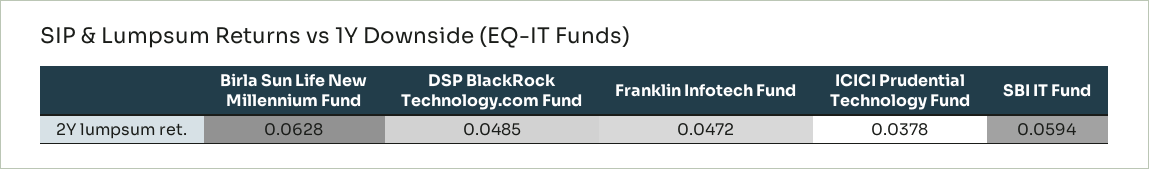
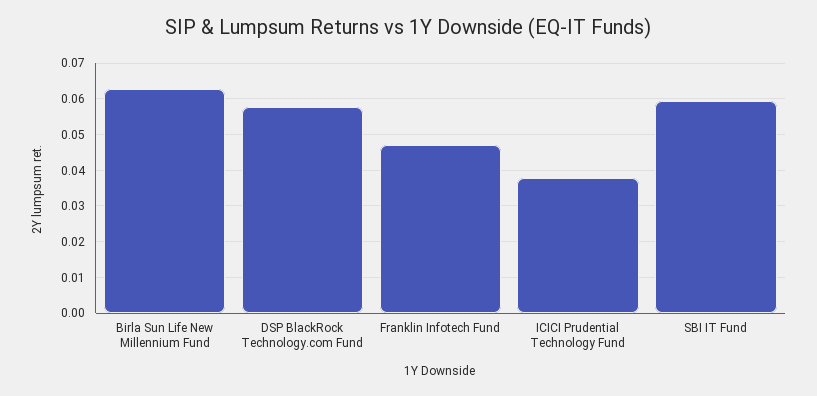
  {
    "Birla Sun Life New Millennium Fund": 0.0628,
-   "DSP BlackRock Technology.com Fund": 0.0485,
+   "DSP BlackRock Technology.com Fund": 0.058,
    "Franklin Infotech Fund": 0.0472,
    "ICICI Prudential Technology Fund": 0.0378,
    "SBI IT Fund": 0.0594
  }

